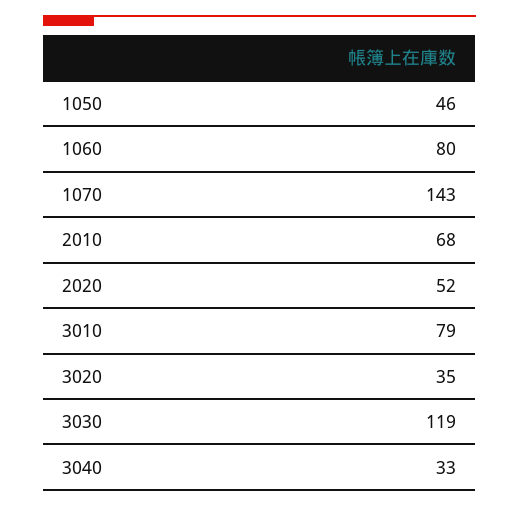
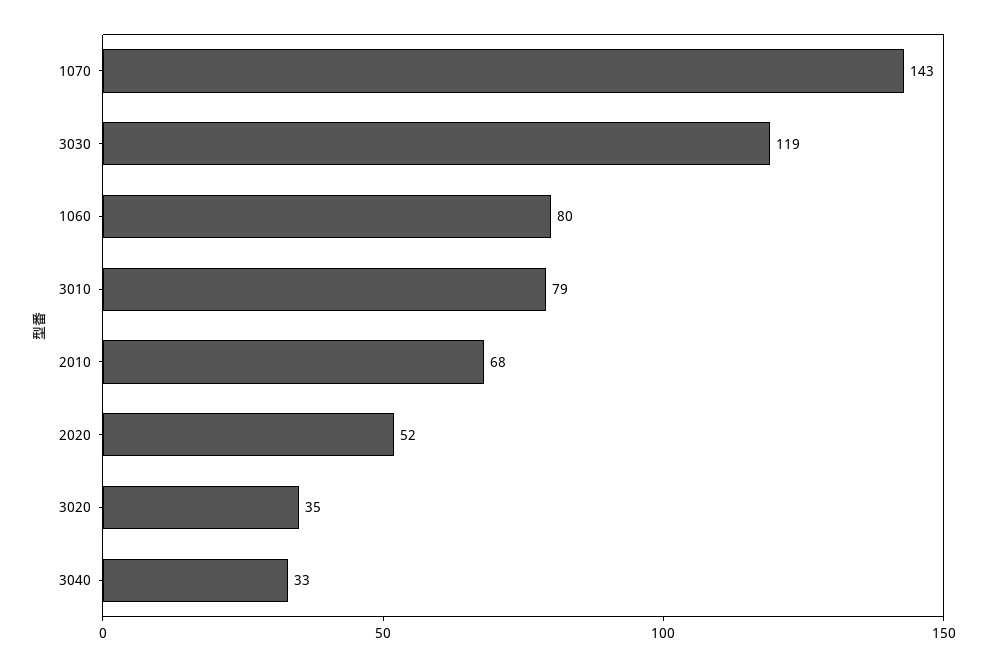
  {
-   "1050": 46,
    "1060": 80,
    "1070": 143,
    "2010": 68,
    "2020": 52,
    "3010": 79,
    "3020": 35,
    "3030": 119,
    "3040": 33
  }

